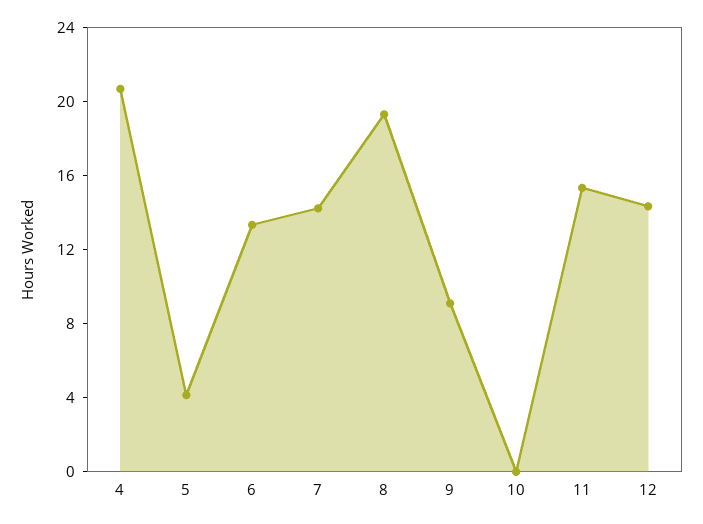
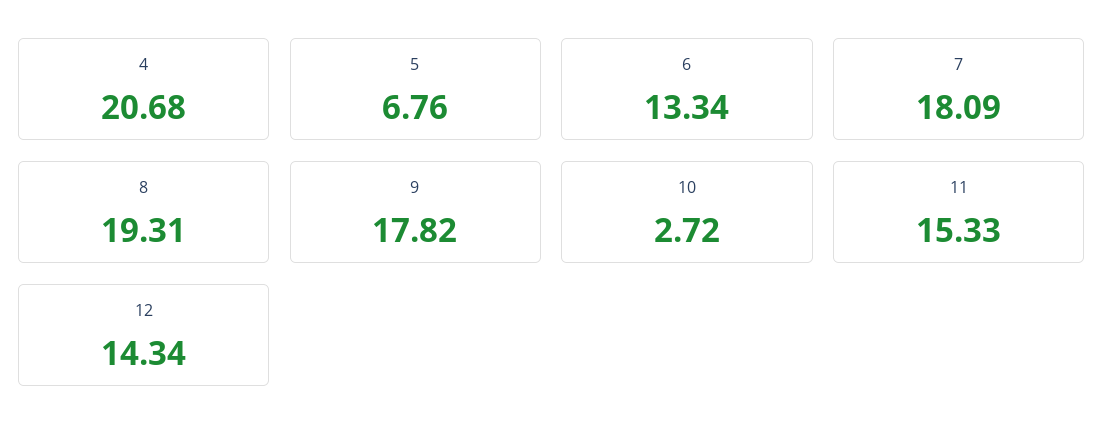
  {
    "4": 20.68,
-   "5": 4,
+   "5": 6.76,
    "6": 13.34,
-   "7": 14,
+   "7": 18.09,
    "8": 19.31,
-   "9": 9,
+   "9": 17.82,
-   "10": 0,
+   "10": 2.72,
    "11": 15.33,
    "12": 14.34
  }

